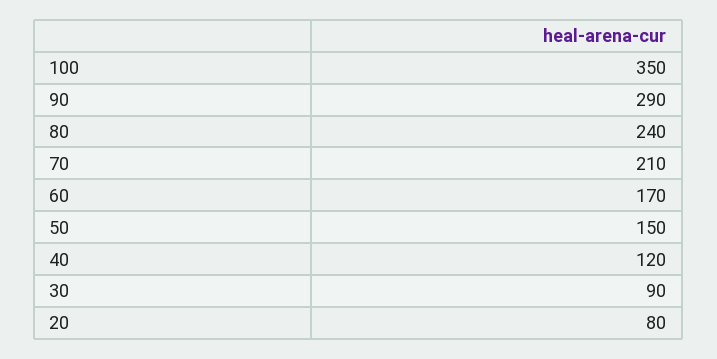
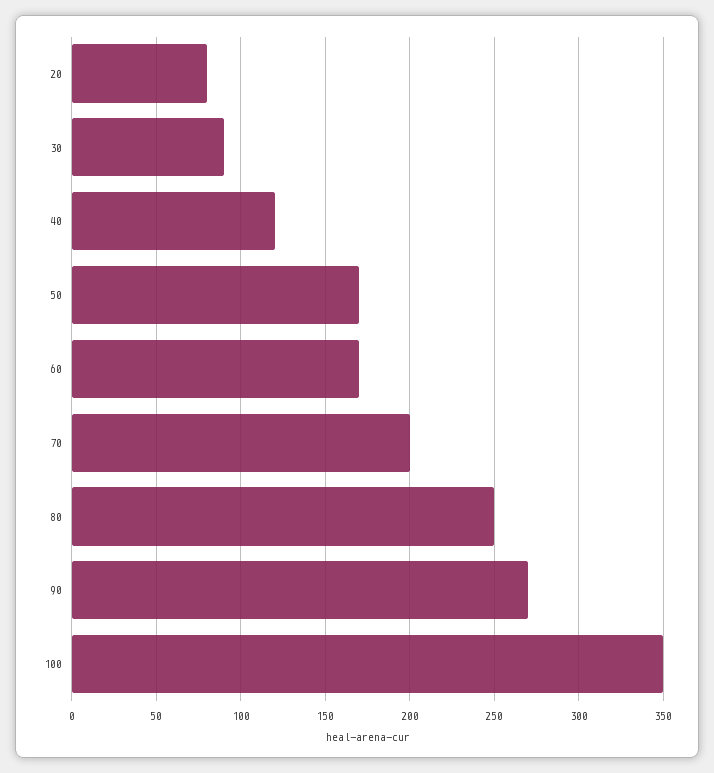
  {
    "100": 350,
-   "90": 290,
+   "90": 270,
-   "80": 240,
+   "80": 250,
-   "70": 210,
+   "70": 200,
    "60": 170,
-   "50": 150,
+   "50": 170,
    "40": 120,
    "30": 90,
    "20": 80
  }

